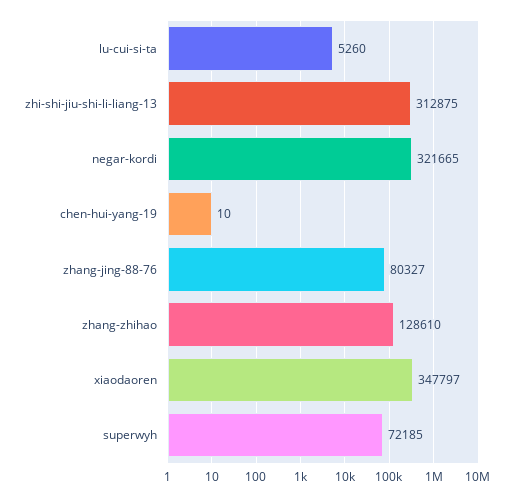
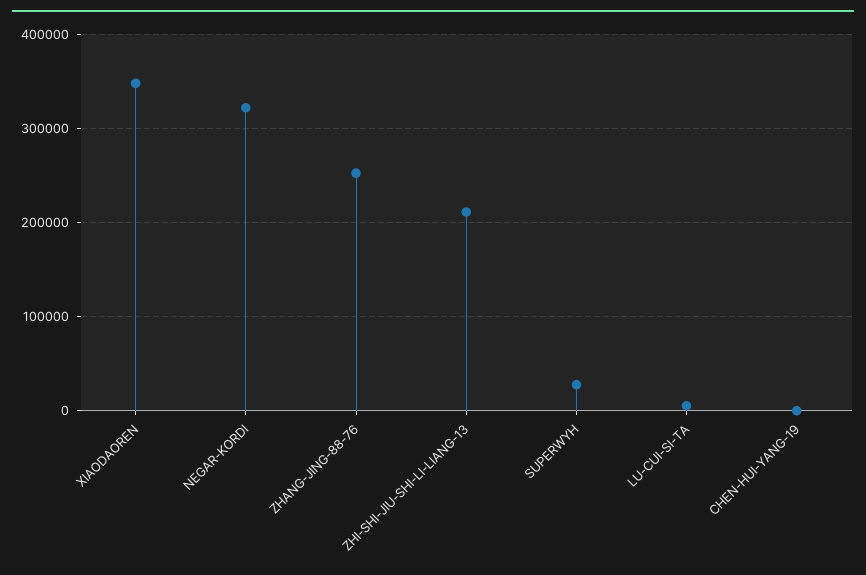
  {
    "lu-cui-si-ta": 5260,
-   "zhi-shi-jiu-shi-li-liang-13": 312875,
+   "zhi-shi-jiu-shi-li-liang-13": 210000,
    "negar-kordi": 321665,
    "chen-hui-yang-19": 10,
-   "zhang-jing-88-76": 80327,
+   "zhang-jing-88-76": 250000,
-   "zhang-zhihao": 128610,
    "xiaodaoren": 347797,
-   "superwyh": 72185
+   "superwyh": 30000
  }

